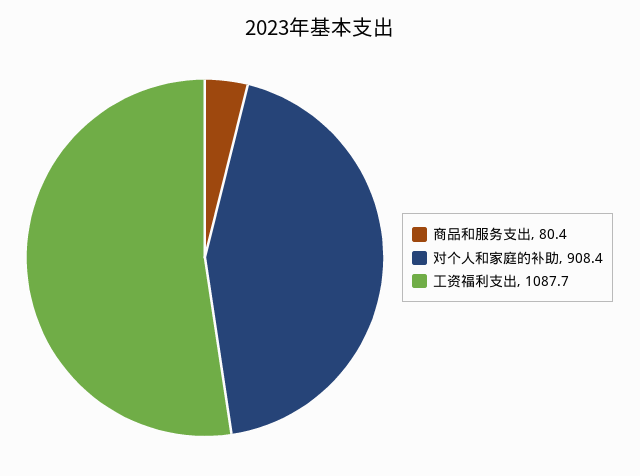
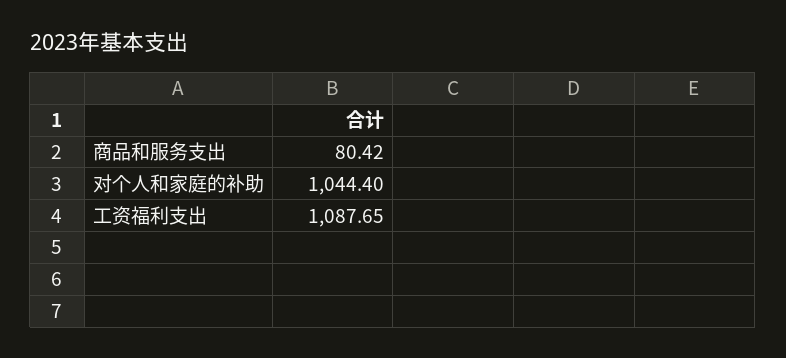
  {
    "商品和服务支出": 80.42,
-   "对个人和家庭的补助": 908.4,
+   "对个人和家庭的补助": 1044.4,
    "工资福利支出": 1087.65
  }

